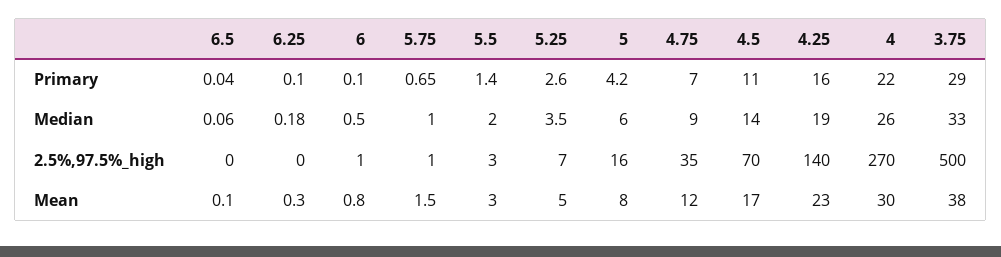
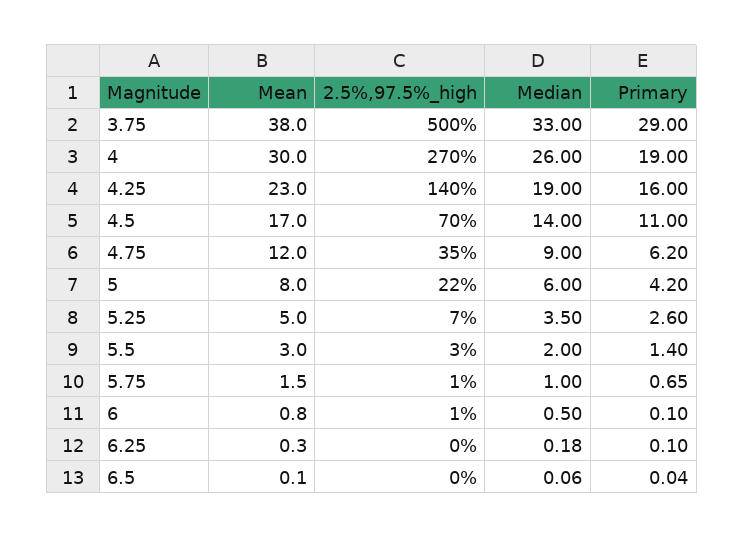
  {
    "6.5": {
      "Primary": 0.04,
      "Median": 0.06,
      "2.5%,97.5%_high": 0,
      "Mean": 0.1
    },
    "6.25": {
      "Primary": 0.1,
      "Median": 0.18,
      "2.5%,97.5%_high": 0,
      "Mean": 0.3
    },
    "6": {
      "Primary": 0.1,
      "Median": 0.5,
      "2.5%,97.5%_high": 1,
      "Mean": 0.8
    },
    "5.75": {
      "Primary": 0.65,
      "Median": 1,
      "2.5%,97.5%_high": 1,
      "Mean": 1.5
    },
    "5.5": {
      "Primary": 1.4,
      "Median": 2,
      "2.5%,97.5%_high": 3,
      "Mean": 3
    },
    "5.25": {
      "Primary": 2.6,
      "Median": 3.5,
      "2.5%,97.5%_high": 7,
      "Mean": 5
    },
    "5": {
      "Primary": 4.2,
      "Median": 6,
-     "2.5%,97.5%_high": 16,
+     "2.5%,97.5%_high": 22,
      "Mean": 8
    },
    "4.75": {
-     "Primary": 7,
+     "Primary": 6.2,
      "Median": 9,
      "2.5%,97.5%_high": 35,
      "Mean": 12
    },
    "4.5": {
      "Primary": 11,
      "Median": 14,
      "2.5%,97.5%_high": 70,
      "Mean": 17
    },
    "4.25": {
      "Primary": 16,
      "Median": 19,
      "2.5%,97.5%_high": 140,
      "Mean": 23
    },
    "4": {
-     "Primary": 22,
+     "Primary": 19,
      "Median": 26,
      "2.5%,97.5%_high": 270,
      "Mean": 30
    },
    "3.75": {
      "Primary": 29,
      "Median": 33,
      "2.5%,97.5%_high": 500,
      "Mean": 38
    }
  }

